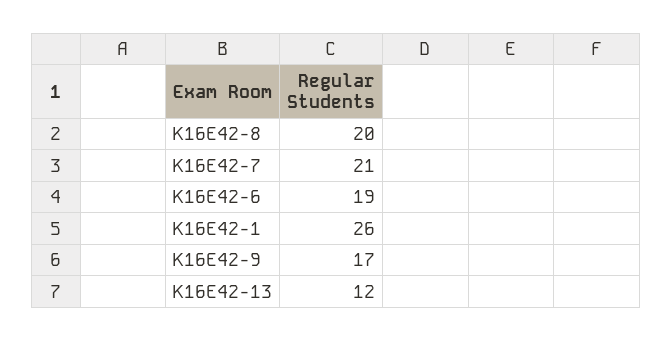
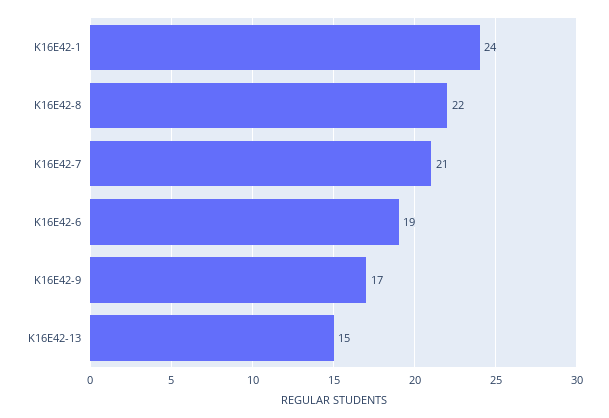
  {
-   "K16E42-8": 20,
+   "K16E42-8": 22,
    "K16E42-7": 21,
    "K16E42-6": 19,
-   "K16E42-1": 26,
+   "K16E42-1": 24,
    "K16E42-9": 17,
-   "K16E42-13": 12
+   "K16E42-13": 15
  }

